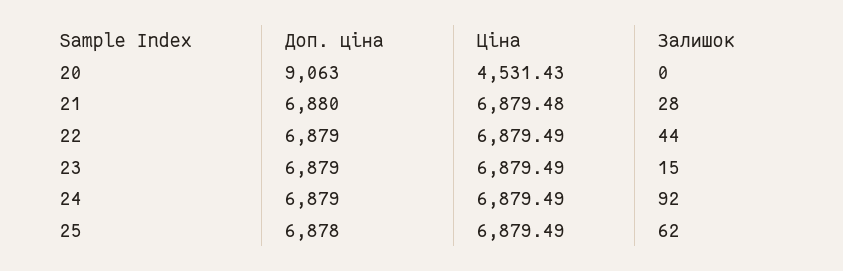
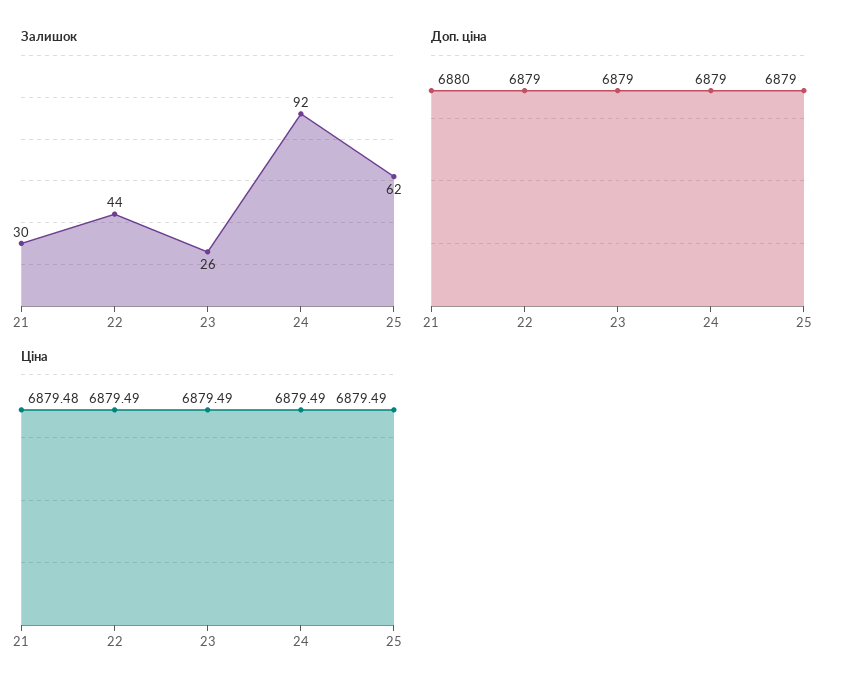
  {
    "Доп. ціна": {
-     "20": 9063,
      "21": 6880,
      "22": 6879,
      "23": 6879,
      "24": 6879,
-     "25": 6878
+     "25": 6879
    },
    "Ціна": {
-     "20": 4531.43,
      "21": 6879.48,
      "22": 6879.49,
      "23": 6879.49,
      "24": 6879.49,
      "25": 6879.49
    },
    "Залишок": {
-     "20": 0,
-     "21": 28,
+     "21": 30,
      "22": 44,
-     "23": 15,
+     "23": 26,
      "24": 92,
      "25": 62
    }
  }

